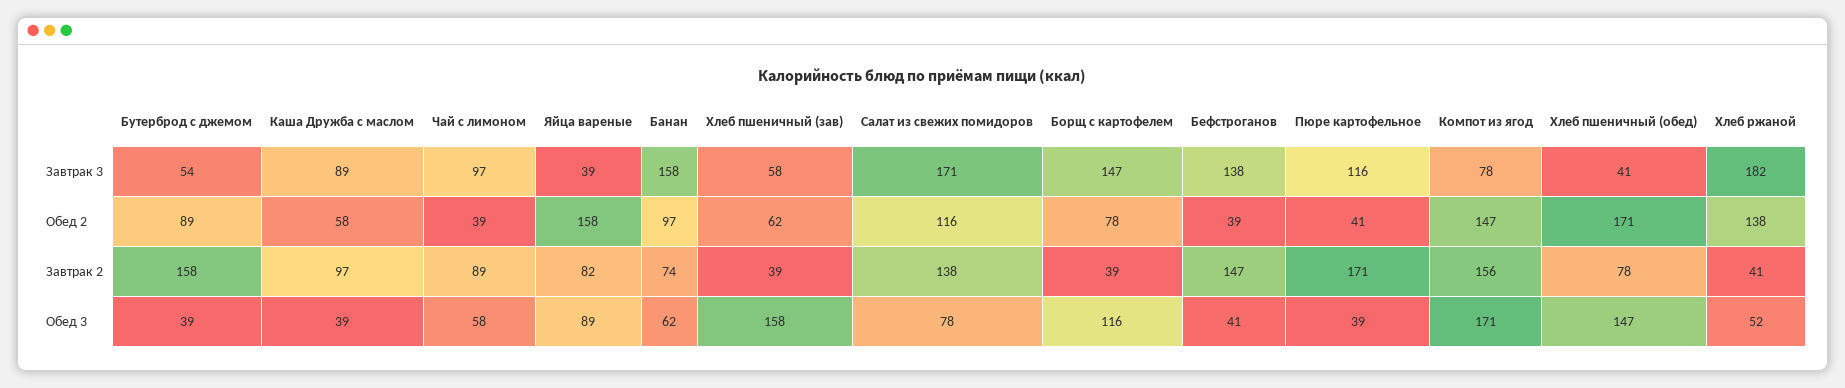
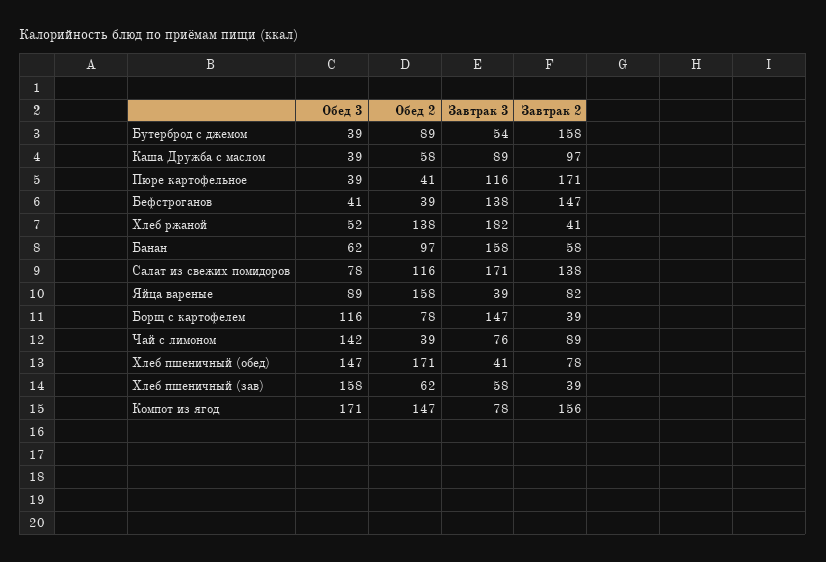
  {
    "Бутерброд с джемом": {
      "Завтрак 3": 54,
      "Обед 2": 89,
      "Завтрак 2": 158,
      "Обед 3": 39
    },
    "Каша Дружба с маслом": {
      "Завтрак 3": 89,
      "Обед 2": 58,
      "Завтрак 2": 97,
      "Обед 3": 39
    },
    "Чай с лимоном": {
-     "Завтрак 3": 97,
+     "Завтрак 3": 76,
      "Обед 2": 39,
      "Завтрак 2": 89,
-     "Обед 3": 58
+     "Обед 3": 142
    },
    "Яйца вареные": {
      "Завтрак 3": 39,
      "Обед 2": 158,
      "Завтрак 2": 82,
      "Обед 3": 89
    },
    "Банан": {
      "Завтрак 3": 158,
      "Обед 2": 97,
-     "Завтрак 2": 74,
+     "Завтрак 2": 58,
      "Обед 3": 62
    },
    "Хлеб пшеничный (зав)": {
      "Завтрак 3": 58,
      "Обед 2": 62,
      "Завтрак 2": 39,
      "Обед 3": 158
    },
    "Салат из свежих помидоров": {
      "Завтрак 3": 171,
      "Обед 2": 116,
      "Завтрак 2": 138,
      "Обед 3": 78
    },
    "Борщ с картофелем": {
      "Завтрак 3": 147,
      "Обед 2": 78,
      "Завтрак 2": 39,
      "Обед 3": 116
    },
    "Бефстроганов": {
      "Завтрак 3": 138,
      "Обед 2": 39,
      "Завтрак 2": 147,
      "Обед 3": 41
    },
    "Пюре картофельное": {
      "Завтрак 3": 116,
      "Обед 2": 41,
      "Завтрак 2": 171,
      "Обед 3": 39
    },
    "Компот из ягод": {
      "Завтрак 3": 78,
      "Обед 2": 147,
      "Завтрак 2": 156,
      "Обед 3": 171
    },
    "Хлеб пшеничный (обед)": {
      "Завтрак 3": 41,
      "Обед 2": 171,
      "Завтрак 2": 78,
      "Обед 3": 147
    },
    "Хлеб ржаной": {
      "Завтрак 3": 182,
      "Обед 2": 138,
      "Завтрак 2": 41,
      "Обед 3": 52
    }
  }

